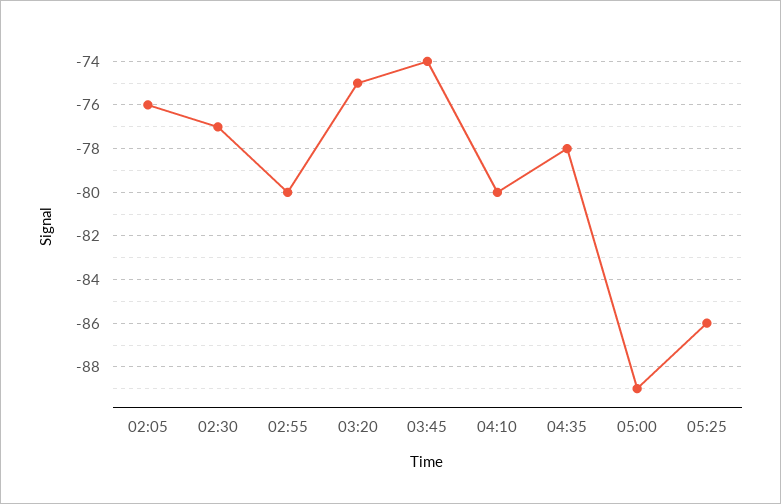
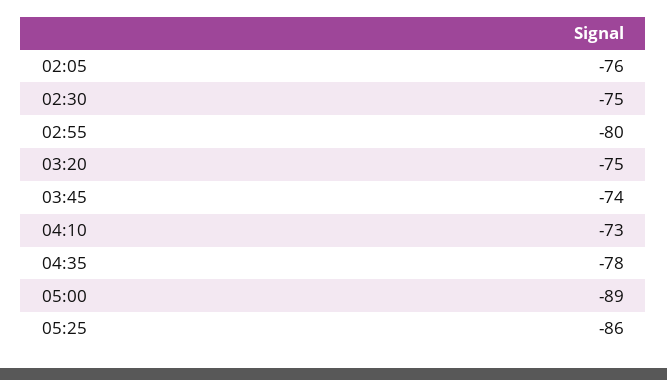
  {
    "02:05": -76,
-   "02:30": -77,
+   "02:30": -75,
    "02:55": -80,
    "03:20": -75,
    "03:45": -74,
-   "04:10": -80,
+   "04:10": -73,
    "04:35": -78,
    "05:00": -89,
    "05:25": -86
  }

